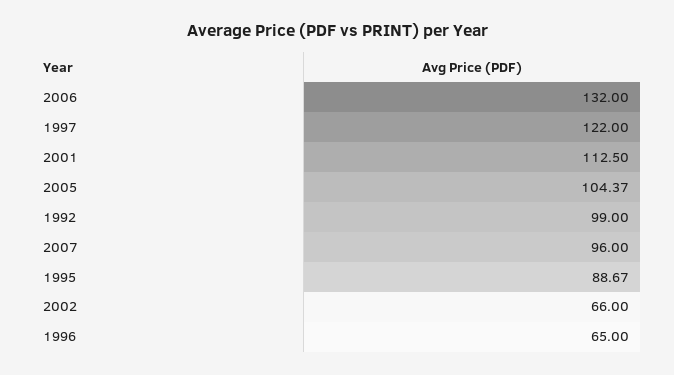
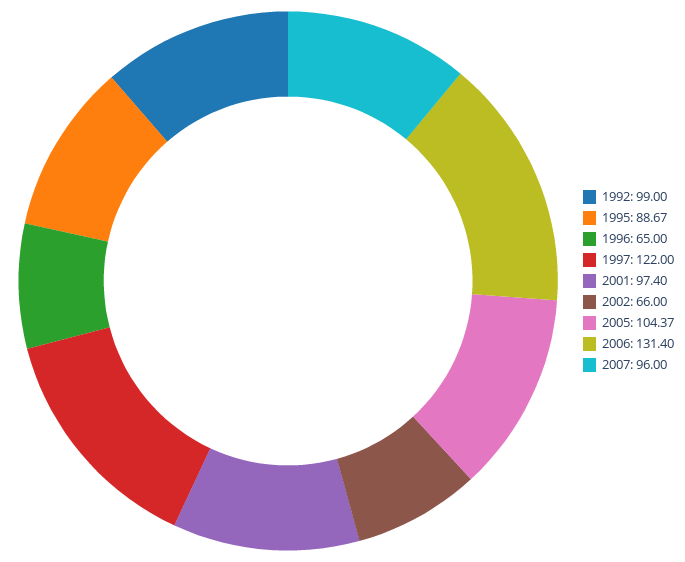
  {
-   "2006": 132,
+   "2006": 131.4,
    "1997": 122,
-   "2001": 112.5,
+   "2001": 97.4,
    "2005": 104.37,
    "1992": 99,
    "2007": 96,
    "1995": 88.67,
    "2002": 66,
    "1996": 65
  }

